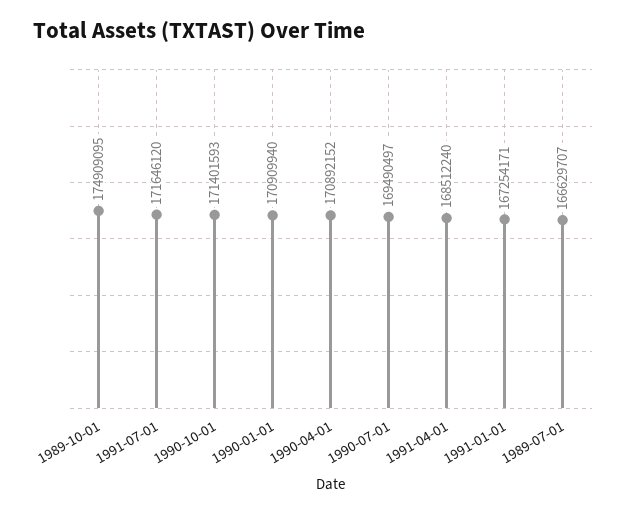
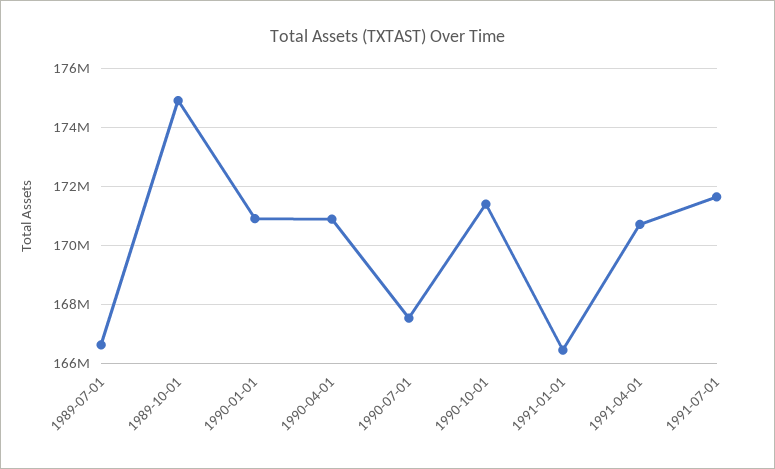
  {
    "1989-10-01": 174909095,
    "1991-07-01": 171646120,
    "1990-10-01": 171401593,
    "1990-01-01": 170909940,
    "1990-04-01": 170892152,
-   "1990-07-01": 169490497,
+   "1990-07-01": 167500000,
-   "1991-04-01": 168512240,
+   "1991-04-01": 170750000,
-   "1991-01-01": 167254171,
+   "1991-01-01": 166500000,
    "1989-07-01": 166629707
  }

